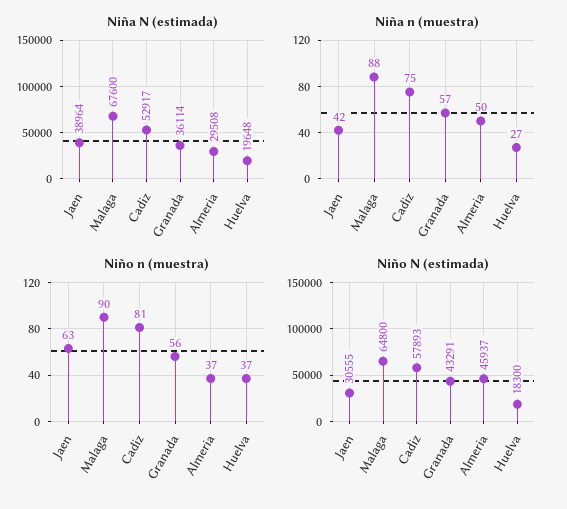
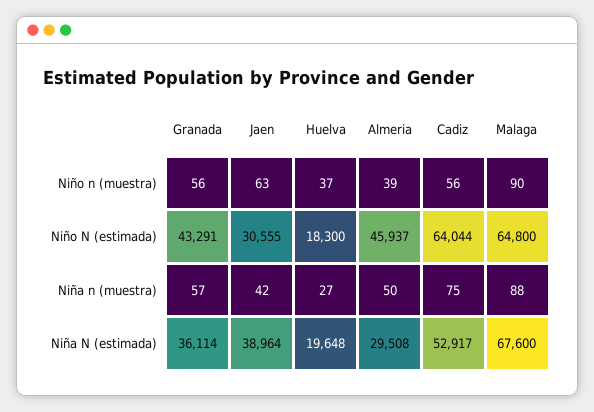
  {
    "Niña N (estimada)": {
      "Jaen": 38964,
      "Malaga": 67600,
      "Cadiz": 52917,
      "Granada": 36114,
      "Almeria": 29508,
      "Huelva": 19648
    },
    "Niña n (muestra)": {
      "Jaen": 42,
      "Malaga": 88,
      "Cadiz": 75,
      "Granada": 57,
      "Almeria": 50,
      "Huelva": 27
    },
    "Niño n (muestra)": {
      "Jaen": 63,
      "Malaga": 90,
-     "Cadiz": 81,
+     "Cadiz": 56,
      "Granada": 56,
-     "Almeria": 37,
+     "Almeria": 39,
      "Huelva": 37
    },
    "Niño N (estimada)": {
      "Jaen": 30555,
      "Malaga": 64800,
-     "Cadiz": 57893,
+     "Cadiz": 64044,
      "Granada": 43291,
      "Almeria": 45937,
      "Huelva": 18300
    }
  }

